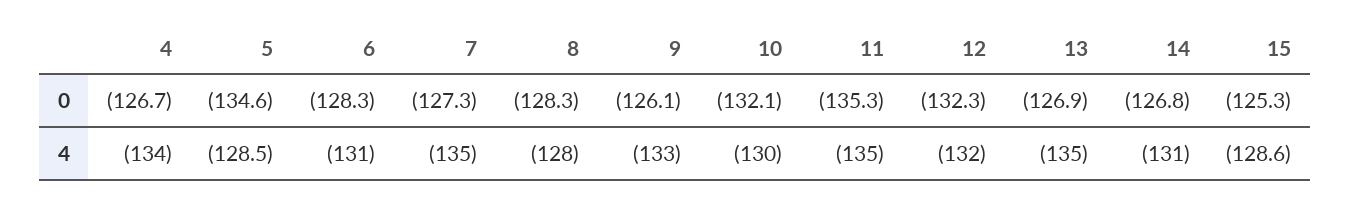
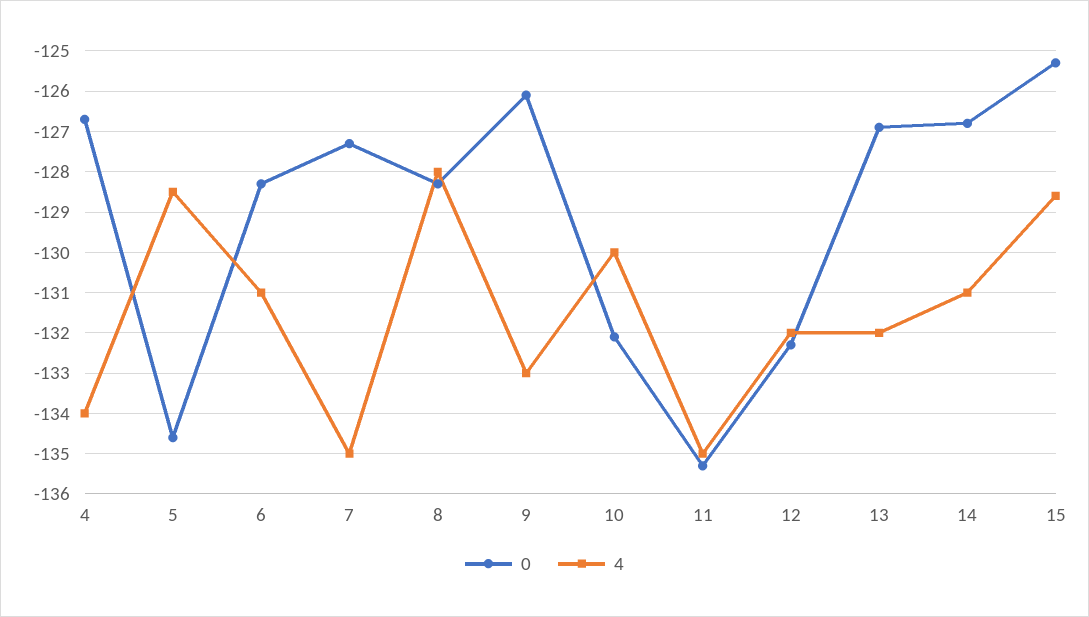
  {
    "0": {
      "4": -126.7,
      "5": -134.6,
      "6": -128.3,
      "7": -127.3,
      "8": -128.3,
      "9": -126.1,
      "10": -132.1,
      "11": -135.3,
      "12": -132.3,
      "13": -126.9,
      "14": -126.8,
      "15": -125.3
    },
    "4": {
      "4": -134,
      "5": -128.5,
      "6": -131,
      "7": -135,
      "8": -128,
      "9": -133,
      "10": -130,
      "11": -135,
      "12": -132,
-     "13": -135,
+     "13": -132,
      "14": -131,
      "15": -128.6
    }
  }

